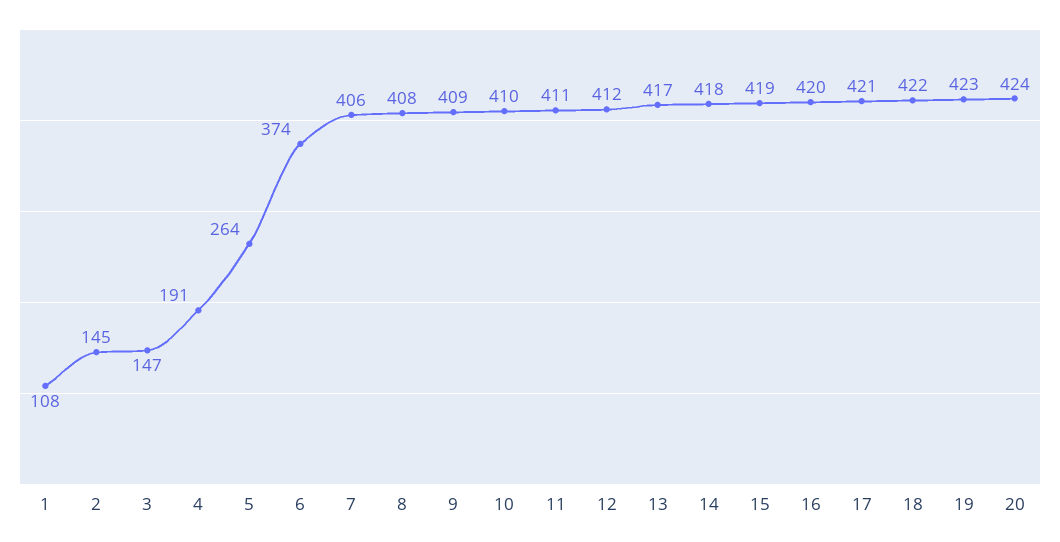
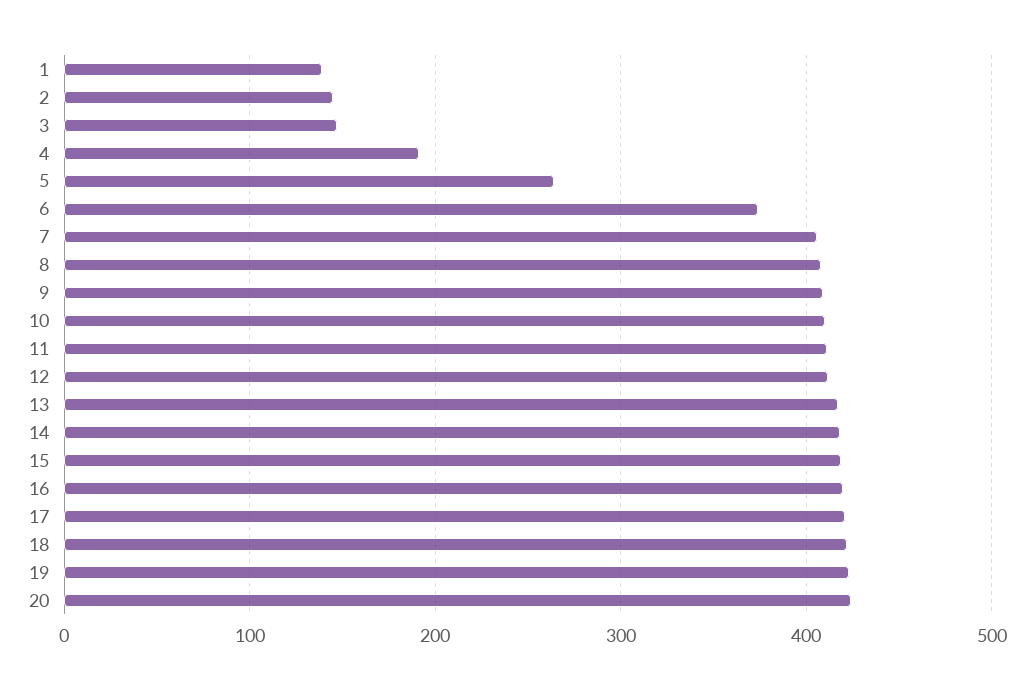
  {
-   "1": 108,
+   "1": 140,
    "2": 145,
    "3": 147,
    "4": 191,
    "5": 264,
    "6": 374,
    "7": 406,
    "8": 408,
    "9": 409,
    "10": 410,
    "11": 411,
    "12": 412,
    "13": 417,
    "14": 418,
    "15": 419,
    "16": 420,
    "17": 421,
    "18": 422,
    "19": 423,
    "20": 424
  }

